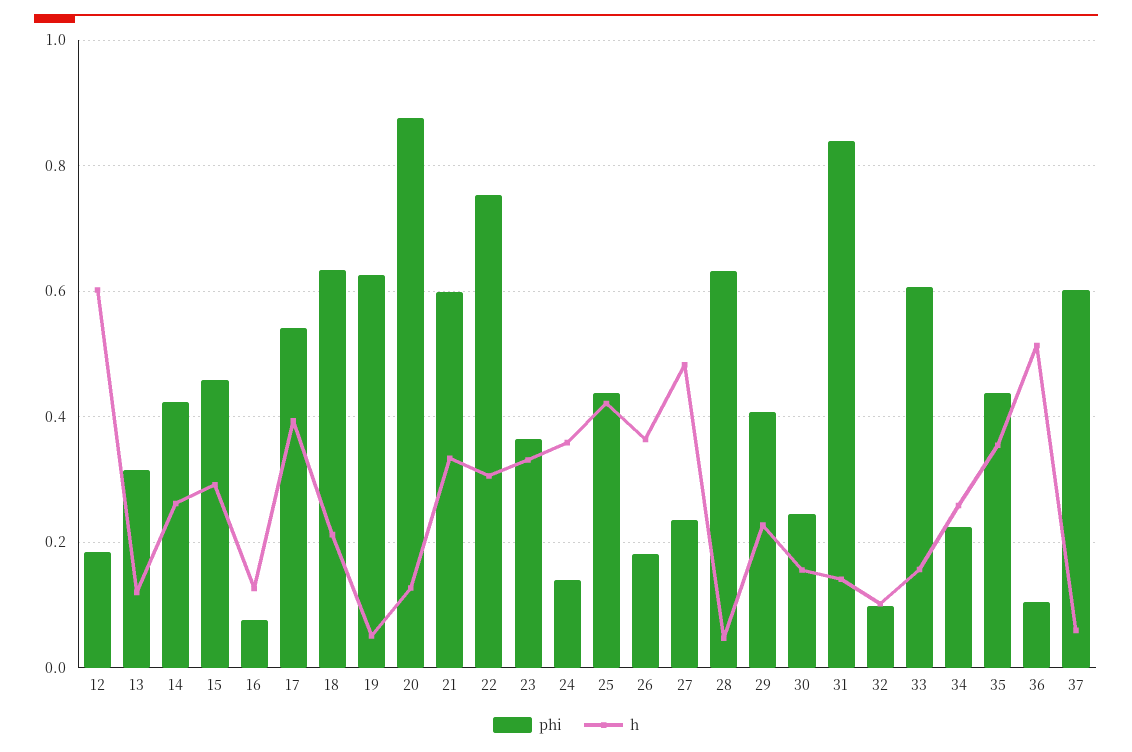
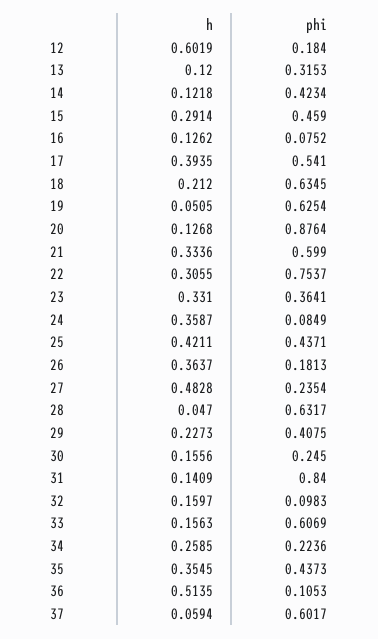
  {
    "phi": {
      "12": 0.184,
      "13": 0.3153,
      "14": 0.4234,
      "15": 0.459,
      "16": 0.0752,
      "17": 0.541,
      "18": 0.6345,
      "19": 0.6254,
      "20": 0.8764,
      "21": 0.599,
      "22": 0.7537,
      "23": 0.3641,
-     "24": 0.14,
+     "24": 0.0849,
      "25": 0.4371,
      "26": 0.1813,
      "27": 0.2354,
      "28": 0.6317,
      "29": 0.4075,
      "30": 0.245,
      "31": 0.84,
      "32": 0.0983,
      "33": 0.6069,
      "34": 0.2236,
      "35": 0.4373,
      "36": 0.1053,
      "37": 0.6017
    },
    "h": {
      "12": 0.6019,
      "13": 0.12,
-     "14": 0.26,
+     "14": 0.1218,
      "15": 0.2914,
      "16": 0.1262,
      "17": 0.3935,
      "18": 0.212,
      "19": 0.0505,
      "20": 0.1268,
      "21": 0.3336,
      "22": 0.3055,
      "23": 0.331,
      "24": 0.3587,
      "25": 0.4211,
      "26": 0.3637,
      "27": 0.4828,
      "28": 0.047,
      "29": 0.2273,
      "30": 0.1556,
      "31": 0.1409,
-     "32": 0.1,
+     "32": 0.1597,
      "33": 0.1563,
      "34": 0.2585,
      "35": 0.3545,
      "36": 0.5135,
      "37": 0.0594
    }
  }

